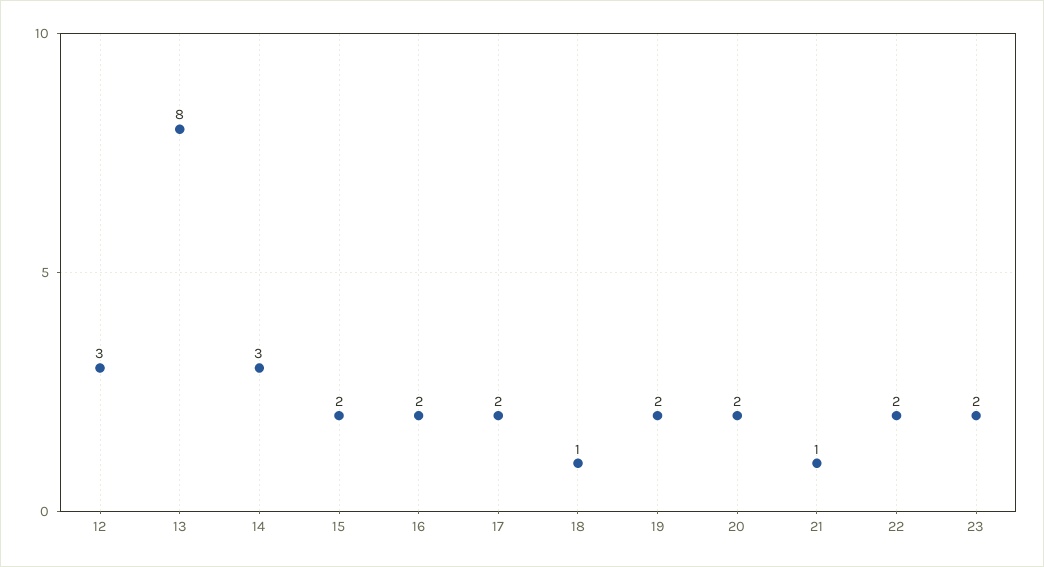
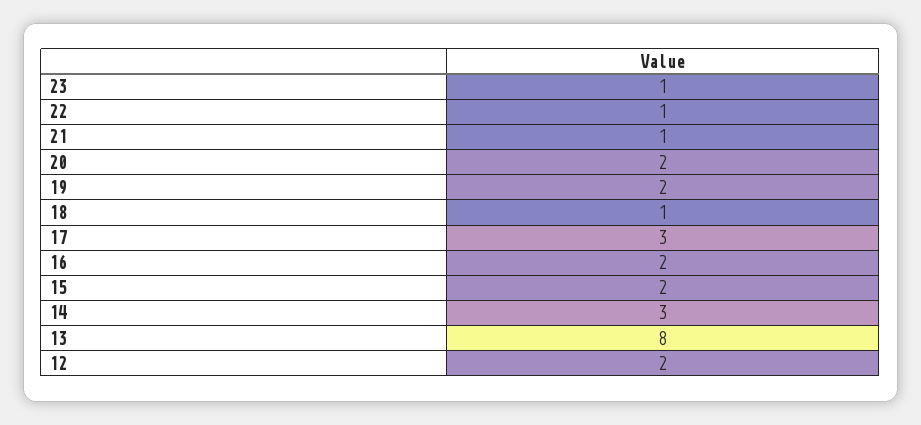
  {
-   "12": 3,
+   "12": 2,
    "13": 8,
    "14": 3,
    "15": 2,
    "16": 2,
-   "17": 2,
+   "17": 3,
    "18": 1,
    "19": 2,
    "20": 2,
    "21": 1,
-   "22": 2,
+   "22": 1,
-   "23": 2
+   "23": 1
  }

